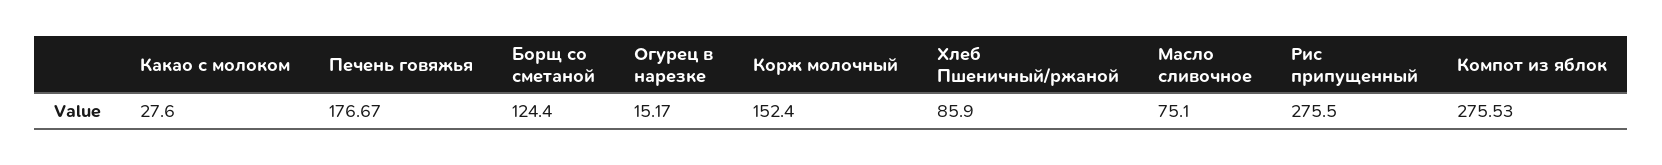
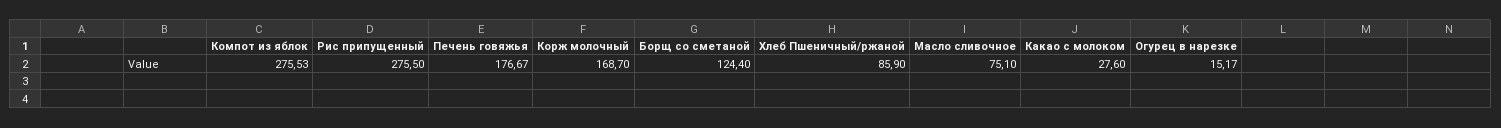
  {
    "Какао с молоком": 27.6,
    "Печень говяжья": 176.67,
    "Борщ со сметаной": 124.4,
    "Огурец в нарезке": 15.17,
-   "Корж молочный": 152.4,
+   "Корж молочный": 168.7,
    "Хлеб Пшеничный/ржаной": 85.9,
    "Масло сливочное": 75.1,
    "Рис припущенный": 275.5,
    "Компот из яблок": 275.53
  }

